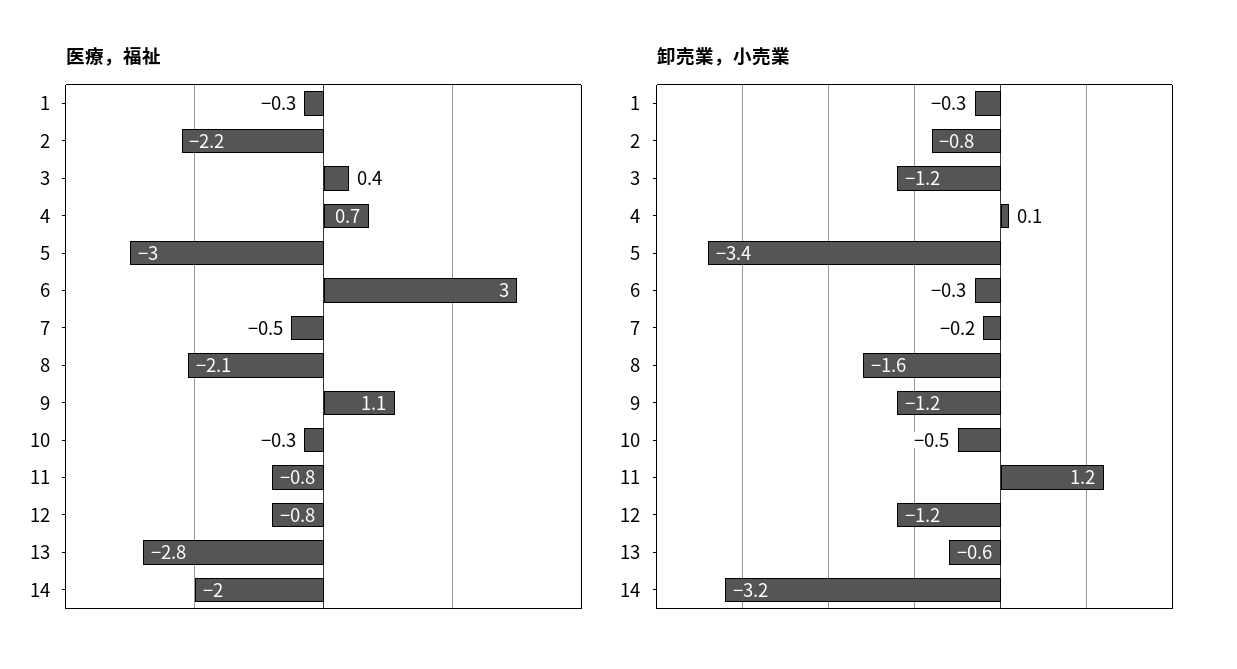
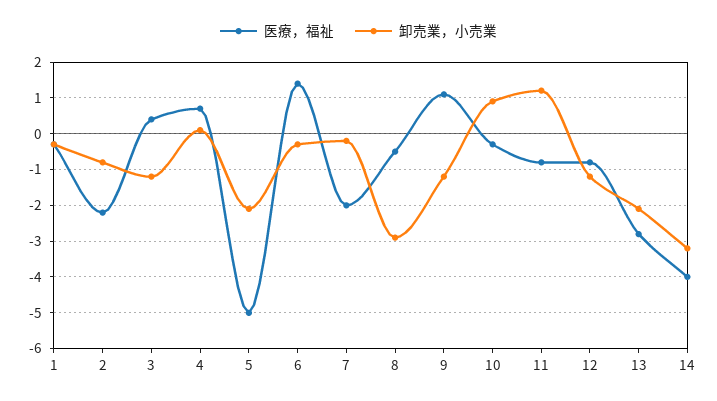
  {
    "医療，福祉": {
      "1": -0.3,
      "2": -2.2,
      "3": 0.4,
      "4": 0.7,
-     "5": -3,
+     "5": -5,
-     "6": 3,
+     "6": 1.5,
-     "7": -0.5,
+     "7": -2,
-     "8": -2.1,
+     "8": -0.5,
      "9": 1.1,
      "10": -0.3,
      "11": -0.8,
      "12": -0.8,
      "13": -2.8,
-     "14": -2
+     "14": -4
    },
    "卸売業，小売業": {
      "1": -0.3,
      "2": -0.8,
      "3": -1.2,
      "4": 0.1,
-     "5": -3.4,
+     "5": -2,
      "6": -0.3,
      "7": -0.2,
-     "8": -1.6,
+     "8": -3,
      "9": -1.2,
-     "10": -0.5,
+     "10": 1,
      "11": 1.2,
      "12": -1.2,
-     "13": -0.6,
+     "13": -2,
      "14": -3.2
    }
  }

